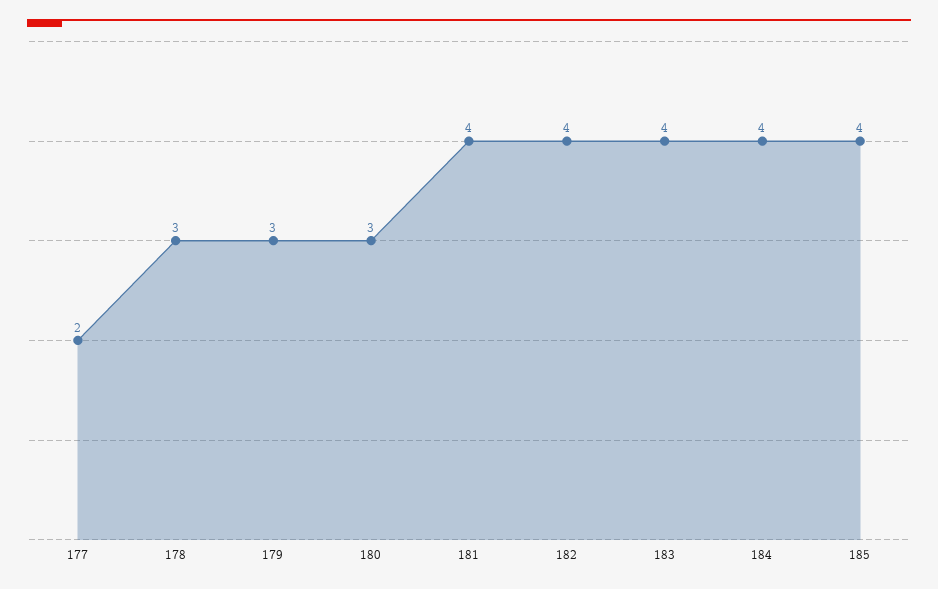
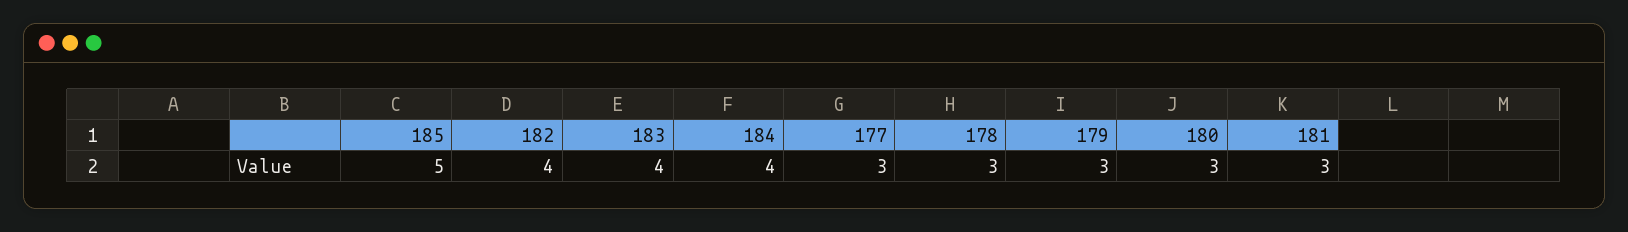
  {
-   "177": 2,
+   "177": 3,
    "178": 3,
    "179": 3,
    "180": 3,
-   "181": 4,
+   "181": 3,
    "182": 4,
    "183": 4,
    "184": 4,
-   "185": 4
+   "185": 5
  }

